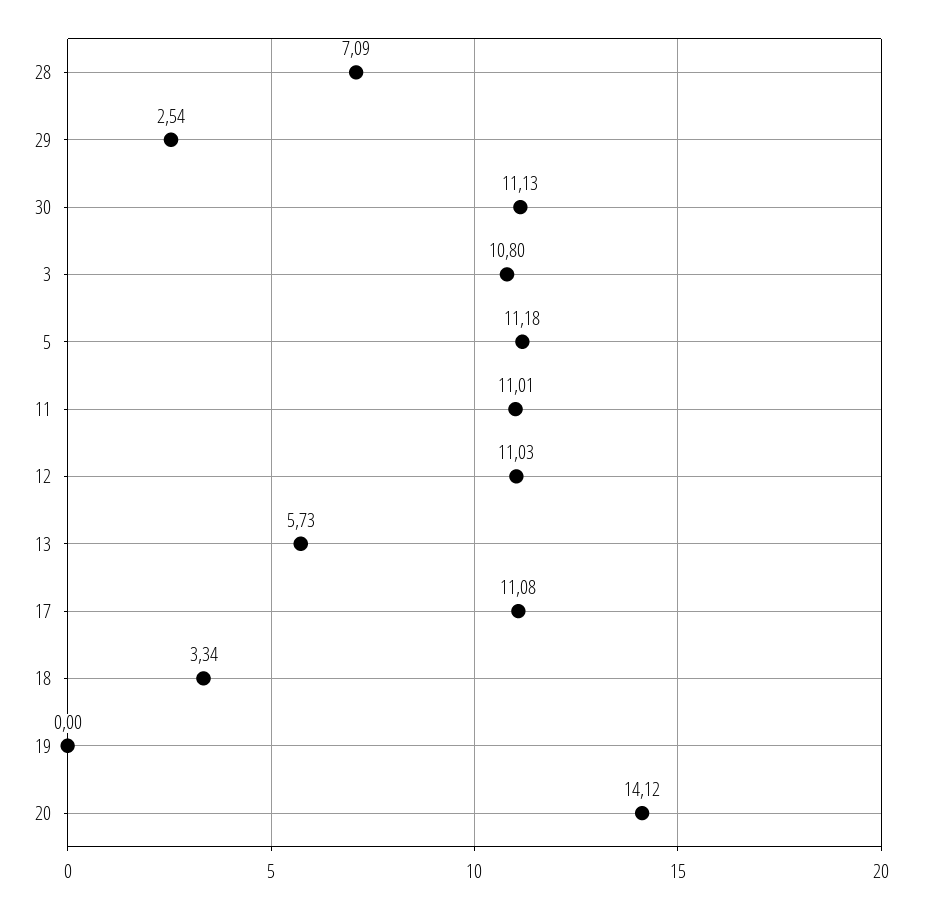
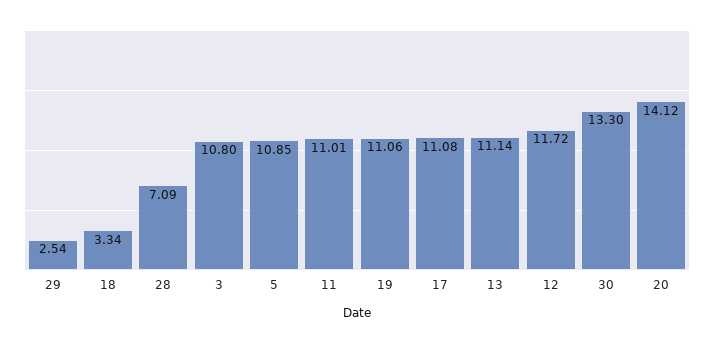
  {
    "28": 7.09,
    "29": 2.54,
-   "30": 11.13,
+   "30": 13.3,
    "3": 10.8,
-   "5": 11.18,
+   "5": 10.85,
    "11": 11.01,
-   "12": 11.03,
+   "12": 11.72,
-   "13": 5.73,
+   "13": 11.14,
    "17": 11.08,
    "18": 3.34,
-   "19": 0,
+   "19": 11.06,
    "20": 14.12
  }

